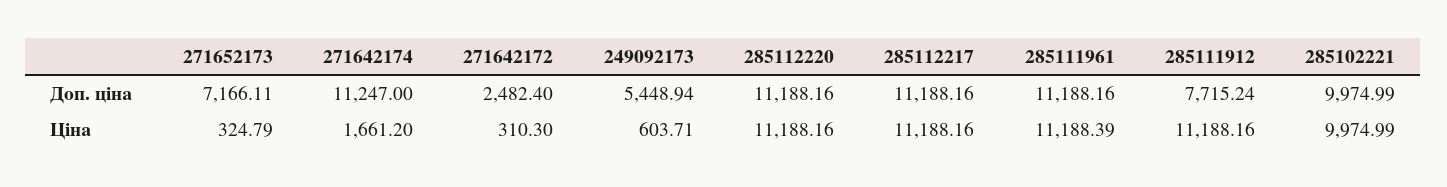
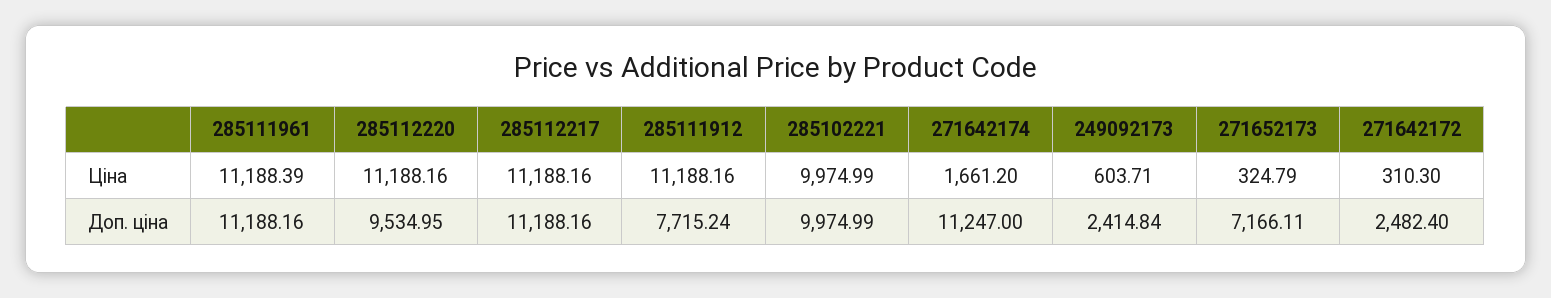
  {
    "271652173": {
      "Доп. ціна": 7166.11,
      "Ціна": 324.79
    },
    "271642174": {
      "Доп. ціна": 11247,
      "Ціна": 1661.2
    },
    "271642172": {
      "Доп. ціна": 2482.4,
      "Ціна": 310.3
    },
    "249092173": {
-     "Доп. ціна": 5448.94,
+     "Доп. ціна": 2414.84,
      "Ціна": 603.71
    },
    "285112220": {
-     "Доп. ціна": 11188.16,
+     "Доп. ціна": 9534.95,
      "Ціна": 11188.16
    },
    "285112217": {
      "Доп. ціна": 11188.16,
      "Ціна": 11188.16
    },
    "285111961": {
      "Доп. ціна": 11188.16,
      "Ціна": 11188.39
    },
    "285111912": {
      "Доп. ціна": 7715.24,
      "Ціна": 11188.16
    },
    "285102221": {
      "Доп. ціна": 9974.99,
      "Ціна": 9974.99
    }
  }

